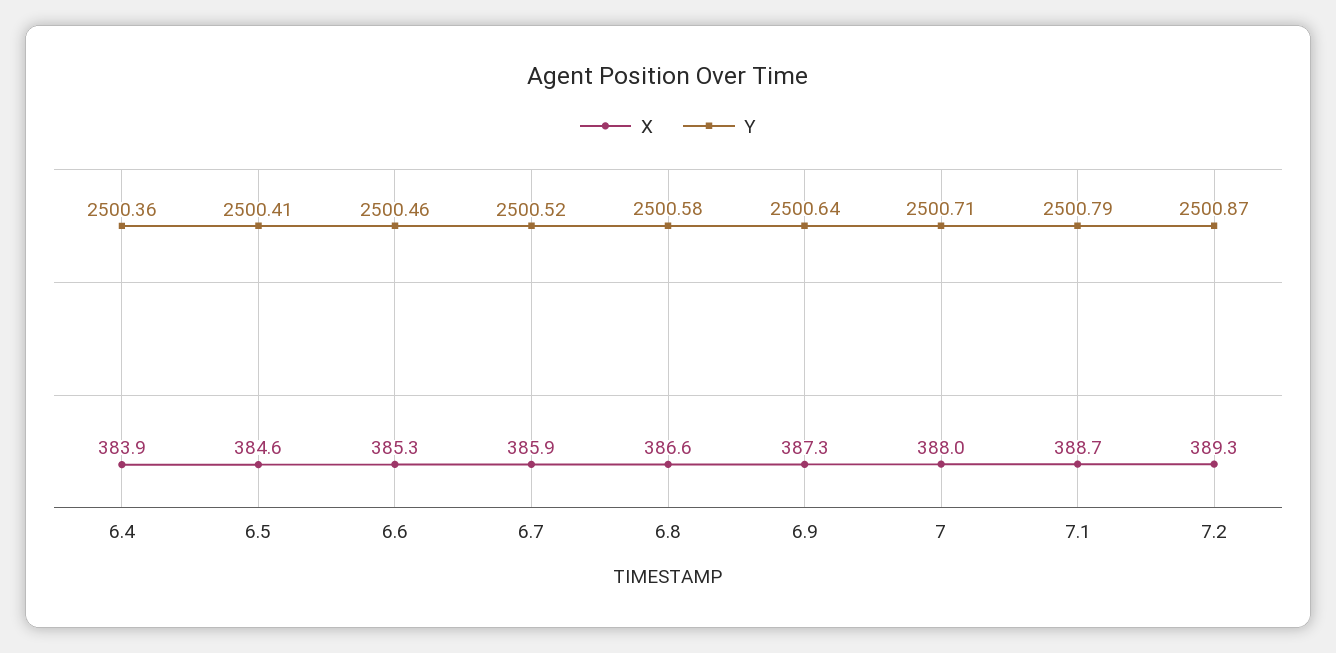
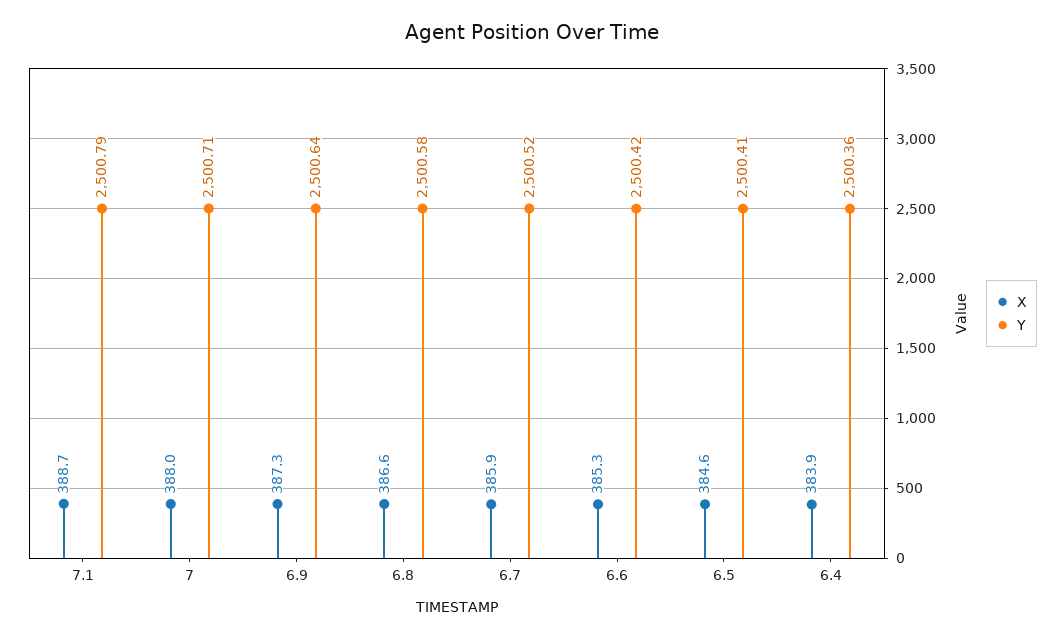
  {
    "X": {
      "6.4": 383.9,
      "6.5": 384.6,
      "6.6": 385.3,
      "6.7": 385.9,
      "6.8": 386.6,
      "6.9": 387.3,
      "7": 388,
-     "7.1": 388.7,
+     "7.1": 388.7
-     "7.2": 389.3
    },
    "Y": {
      "6.4": 2500.36,
      "6.5": 2500.41,
-     "6.6": 2500.46,
+     "6.6": 2500.42,
      "6.7": 2500.52,
      "6.8": 2500.58,
      "6.9": 2500.64,
      "7": 2500.71,
-     "7.1": 2500.79,
+     "7.1": 2500.79
-     "7.2": 2500.87
    }
  }

